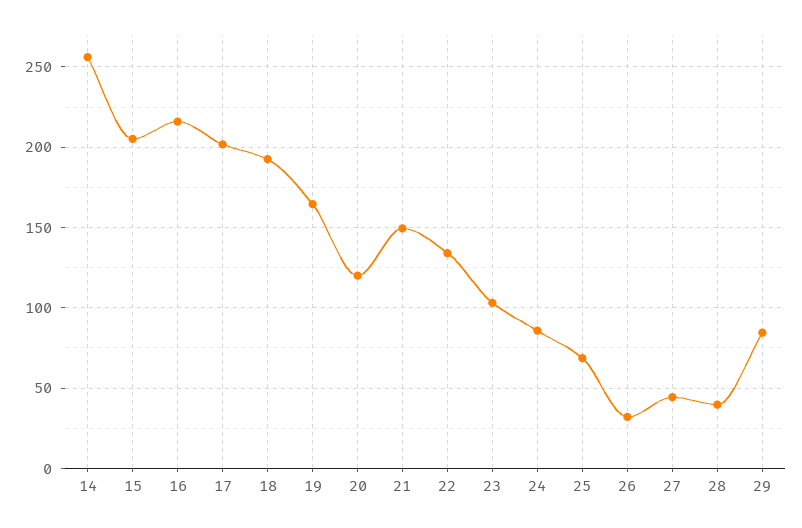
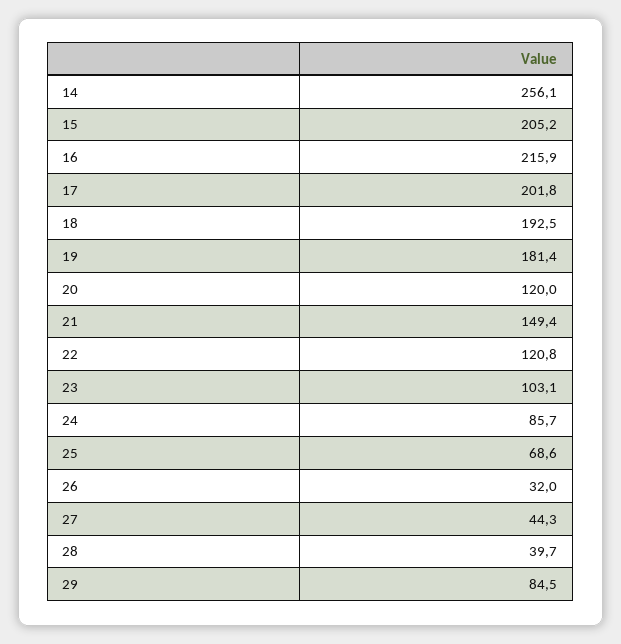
  {
    "14": 256.1,
    "15": 205.2,
    "16": 215.9,
    "17": 201.8,
    "18": 192.5,
-   "19": 165,
+   "19": 181.4,
    "20": 120,
    "21": 149.4,
-   "22": 135,
+   "22": 120.8,
    "23": 103.1,
    "24": 85.7,
    "25": 68.6,
    "26": 32,
    "27": 44.3,
    "28": 39.7,
    "29": 84.5
  }

